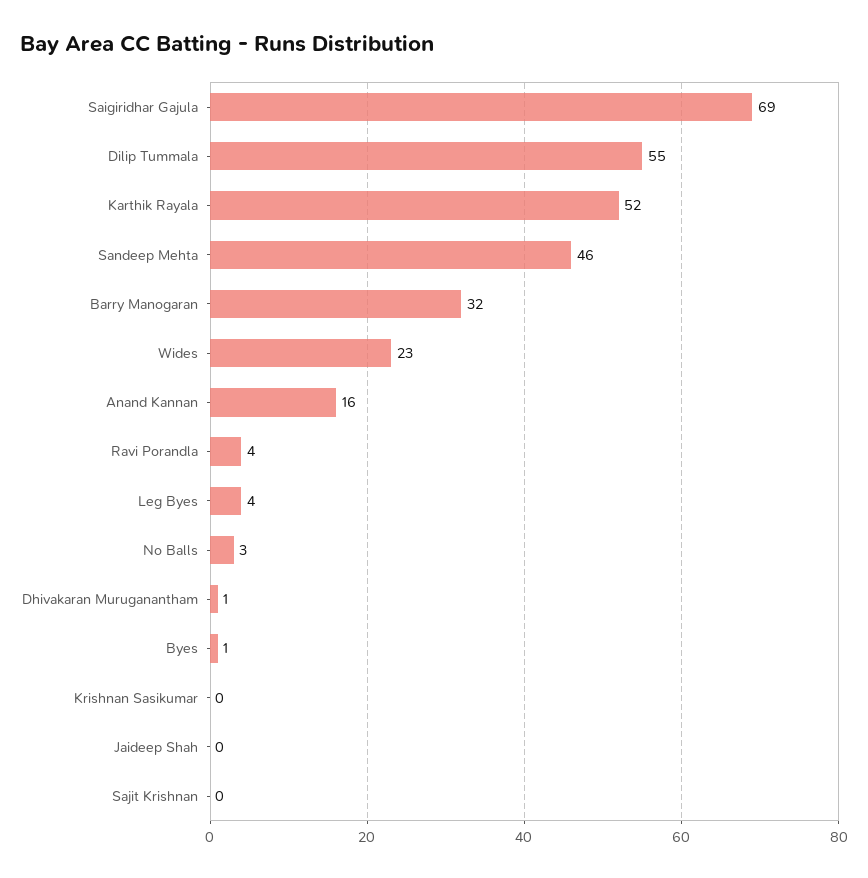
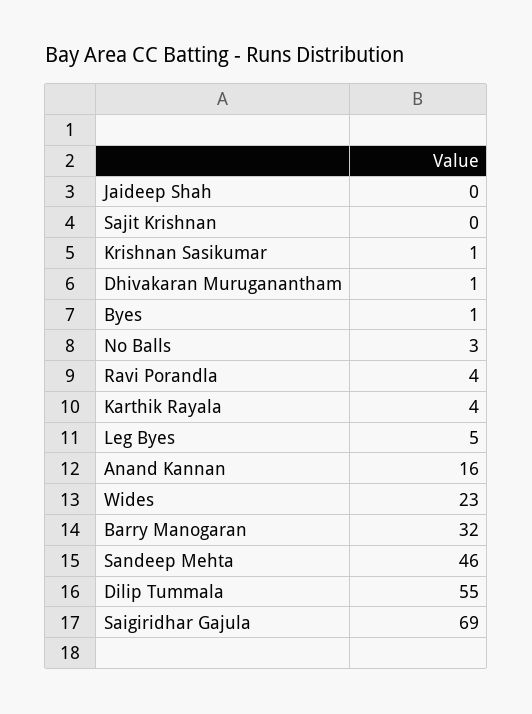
  {
    "Saigiridhar Gajula": 69,
    "Dilip Tummala": 55,
-   "Karthik Rayala": 52,
+   "Karthik Rayala": 4,
    "Sandeep Mehta": 46,
    "Barry Manogaran": 32,
    "Wides": 23,
    "Anand Kannan": 16,
    "Ravi Porandla": 4,
-   "Leg Byes": 4,
+   "Leg Byes": 5,
    "No Balls": 3,
    "Dhivakaran Muruganantham": 1,
    "Byes": 1,
-   "Krishnan Sasikumar": 0,
+   "Krishnan Sasikumar": 1,
    "Jaideep Shah": 0,
    "Sajit Krishnan": 0
  }

